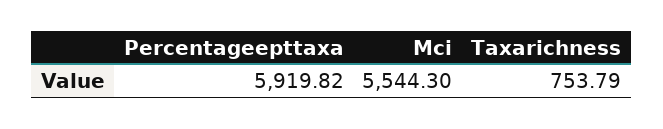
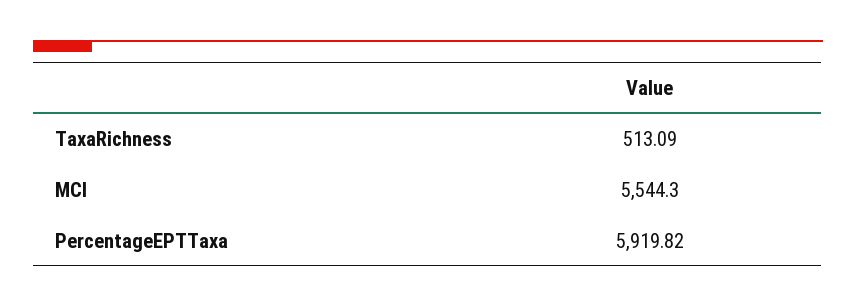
  {
    "Percentageepttaxa": 5919.82,
    "Mci": 5544.3,
-   "Taxarichness": 753.79
+   "Taxarichness": 513.09
  }

